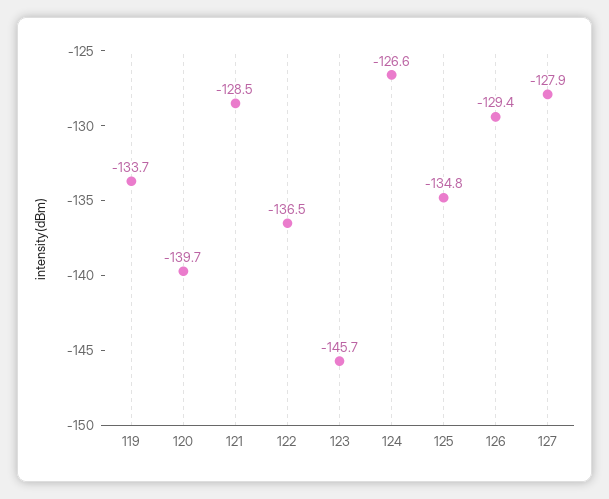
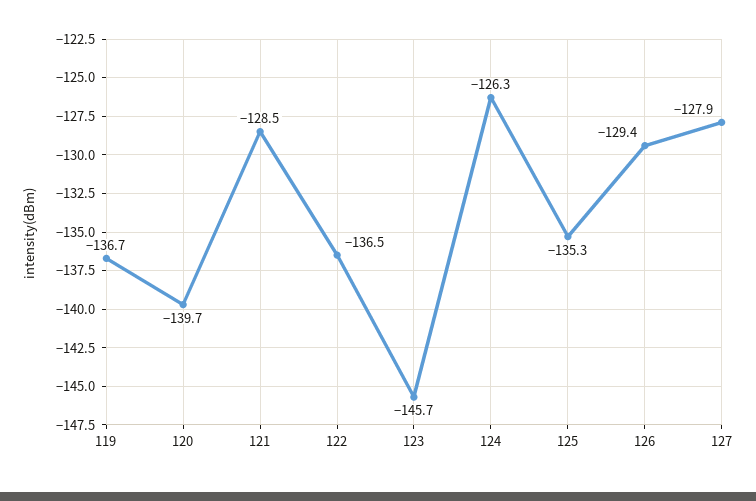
  {
-   "119": -133.7,
+   "119": -136.7,
    "120": -139.7,
    "121": -128.5,
    "122": -136.5,
    "123": -145.7,
-   "124": -126.6,
+   "124": -126.3,
-   "125": -134.8,
+   "125": -135.3,
    "126": -129.4,
    "127": -127.9
  }

